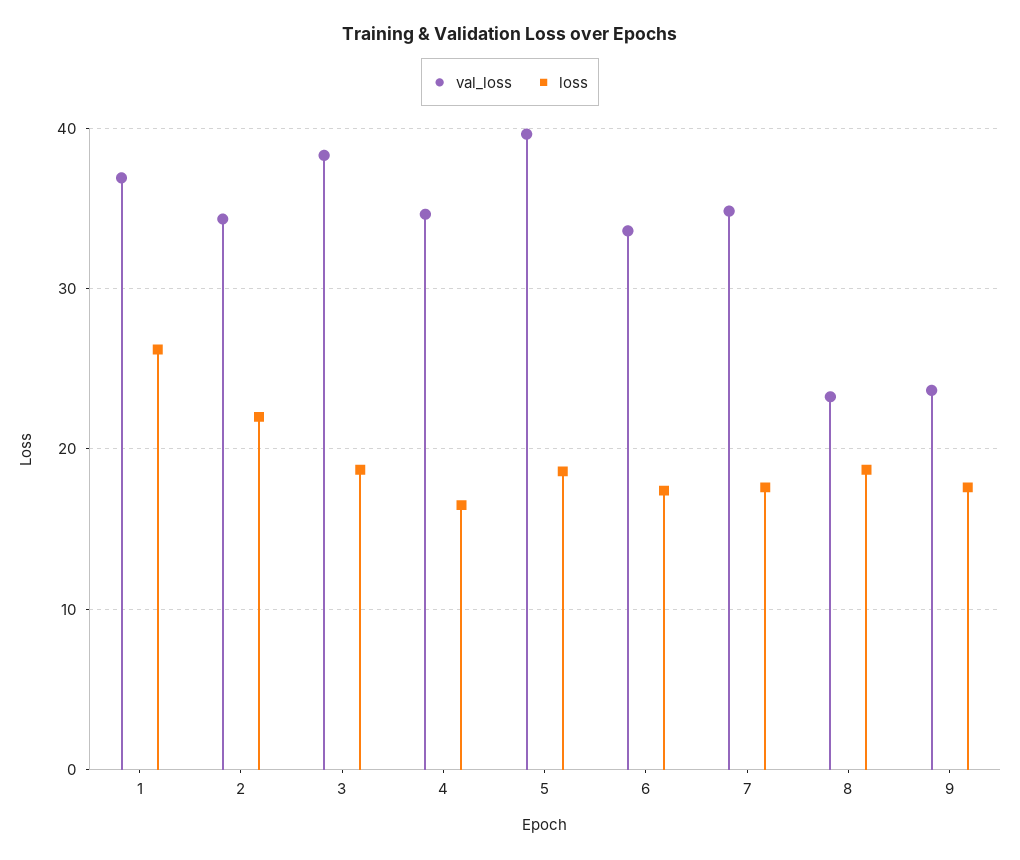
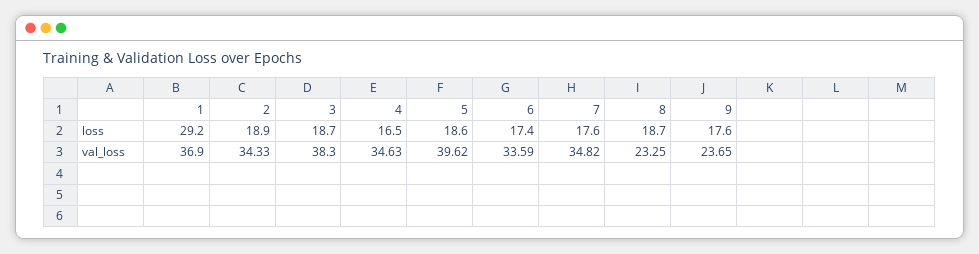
  {
    "val_loss": {
      "1": 36.9,
      "2": 34.33,
      "3": 38.3,
      "4": 34.63,
      "5": 39.62,
      "6": 33.59,
      "7": 34.82,
      "8": 23.25,
      "9": 23.65
    },
    "loss": {
-     "1": 26,
+     "1": 29.2,
-     "2": 22,
+     "2": 18.9,
      "3": 18.7,
      "4": 16.5,
      "5": 18.6,
      "6": 17.4,
      "7": 17.6,
      "8": 18.7,
      "9": 17.6
    }
  }

